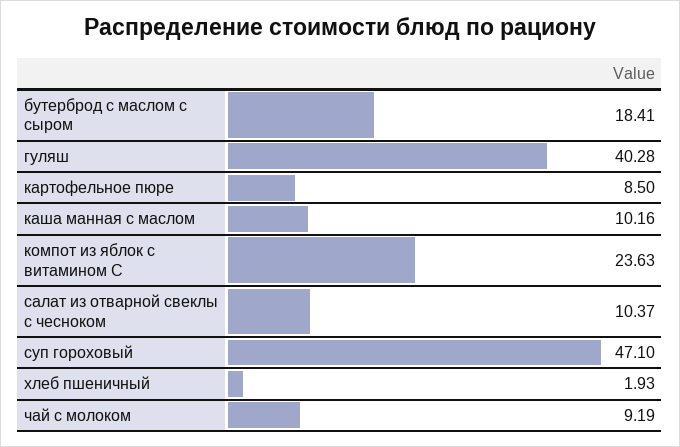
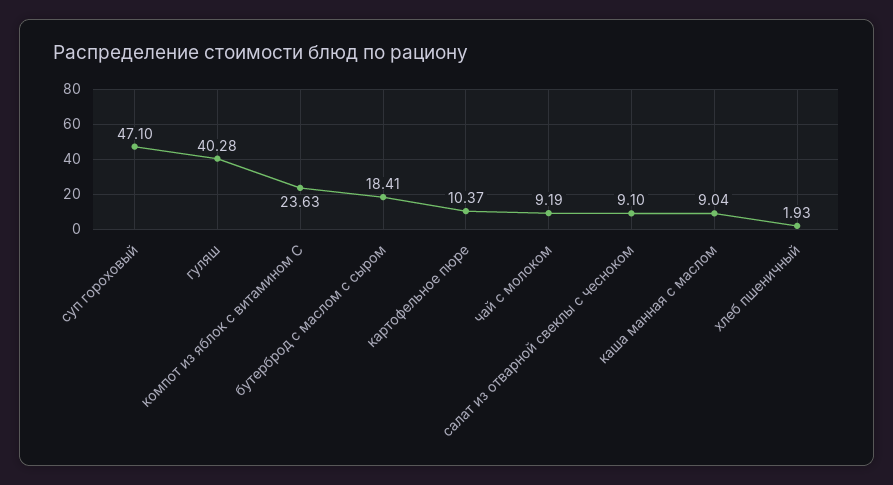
  {
    "бутерброд с маслом с сыром": 18.41,
    "гуляш": 40.28,
-   "картофельное пюре": 8.5,
+   "картофельное пюре": 10.37,
-   "каша манная с маслом": 10.16,
+   "каша манная с маслом": 9.04,
    "компот из яблок с витамином С": 23.63,
-   "салат из отварной свеклы с чесноком": 10.37,
+   "салат из отварной свеклы с чесноком": 9.1,
    "суп гороховый": 47.1,
    "хлеб пшеничный": 1.93,
    "чай с молоком": 9.19
  }

